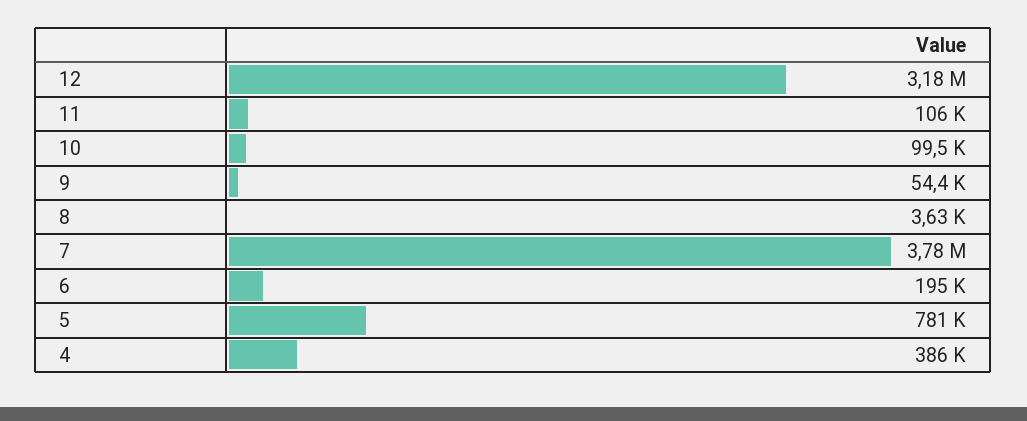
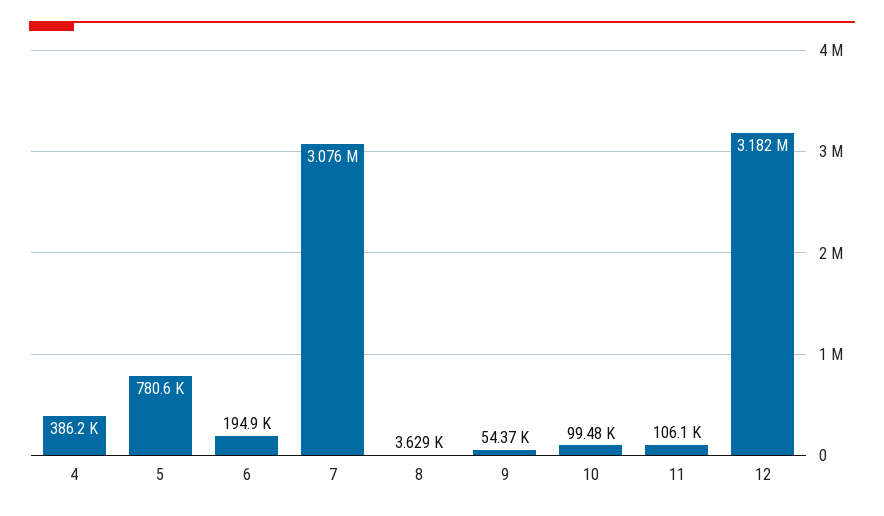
  {
    "12": 3182000,
    "11": 106100,
    "10": 99480,
    "9": 54370,
    "8": 3629,
-   "7": 3780000,
+   "7": 3076000,
    "6": 194900,
    "5": 780600,
    "4": 386200
  }

